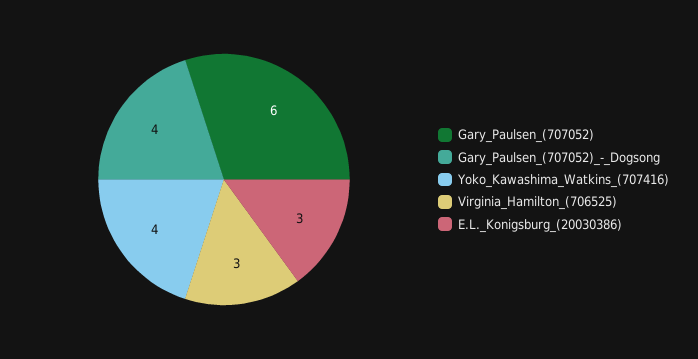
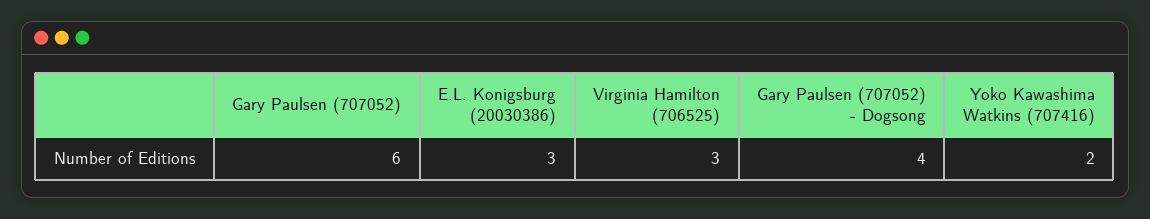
  {
    "Gary_Paulsen_(707052)": 6,
    "Gary_Paulsen_(707052)_-_Dogsong": 4,
-   "Yoko_Kawashima_Watkins_(707416)": 4,
+   "Yoko_Kawashima_Watkins_(707416)": 2,
    "Virginia_Hamilton_(706525)": 3,
    "E.L._Konigsburg_(20030386)": 3
  }

